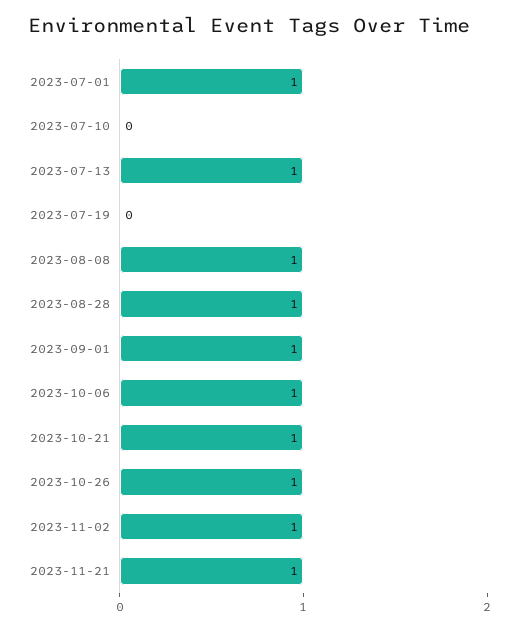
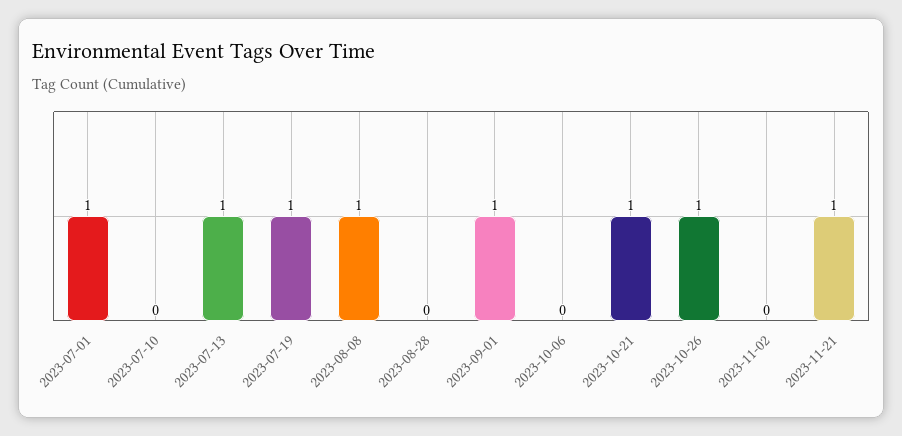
  {
    "2023-07-01": 1,
    "2023-07-10": 0,
    "2023-07-13": 1,
-   "2023-07-19": 0,
+   "2023-07-19": 1,
    "2023-08-08": 1,
-   "2023-08-28": 1,
+   "2023-08-28": 0,
    "2023-09-01": 1,
-   "2023-10-06": 1,
+   "2023-10-06": 0,
    "2023-10-21": 1,
    "2023-10-26": 1,
-   "2023-11-02": 1,
+   "2023-11-02": 0,
    "2023-11-21": 1
  }

